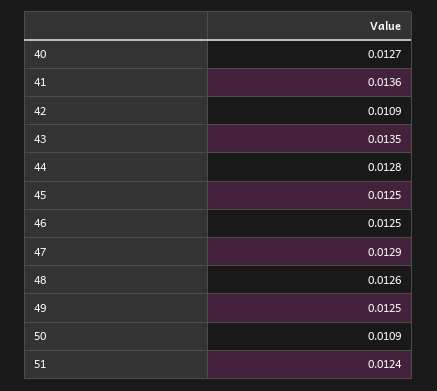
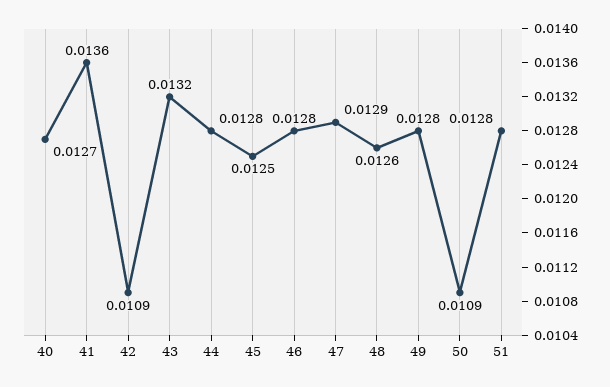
  {
    "40": 0.0127,
    "41": 0.0136,
    "42": 0.0109,
-   "43": 0.0135,
+   "43": 0.0132,
    "44": 0.0128,
    "45": 0.0125,
-   "46": 0.0125,
+   "46": 0.0128,
    "47": 0.0129,
    "48": 0.0126,
-   "49": 0.0125,
+   "49": 0.0128,
    "50": 0.0109,
-   "51": 0.0124
+   "51": 0.0128
  }

